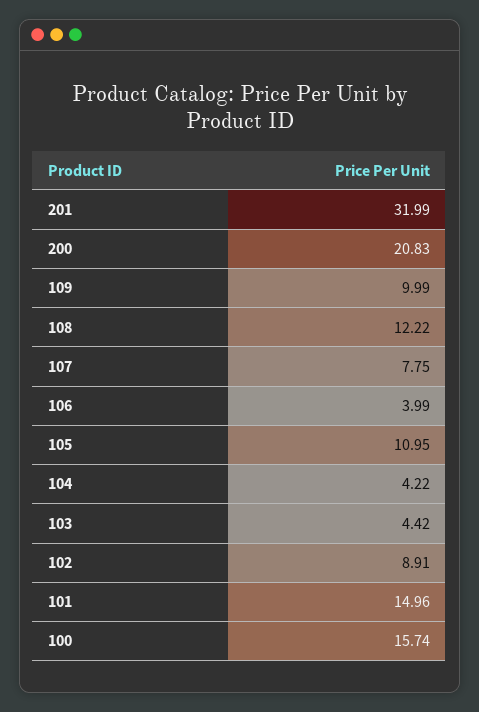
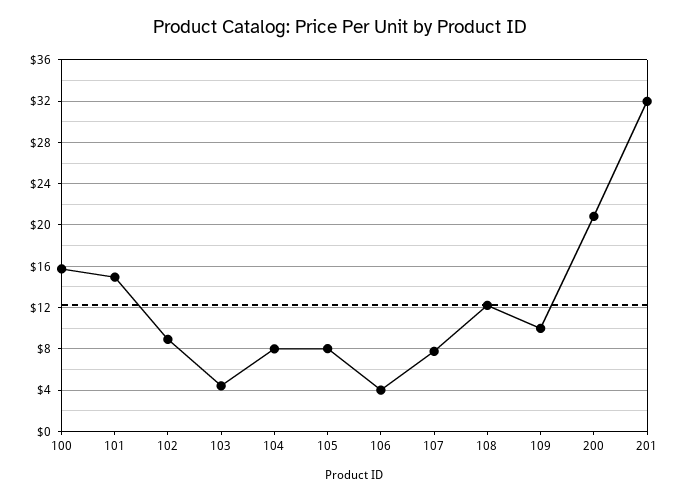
  {
    "201": 31.99,
    "200": 20.83,
    "109": 9.99,
    "108": 12.22,
    "107": 7.75,
    "106": 3.99,
-   "105": 10.95,
+   "105": 8,
-   "104": 4.22,
+   "104": 8,
    "103": 4.42,
    "102": 8.91,
    "101": 14.96,
    "100": 15.74
  }

